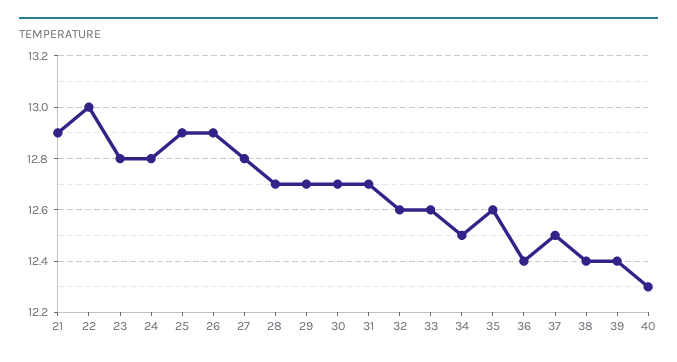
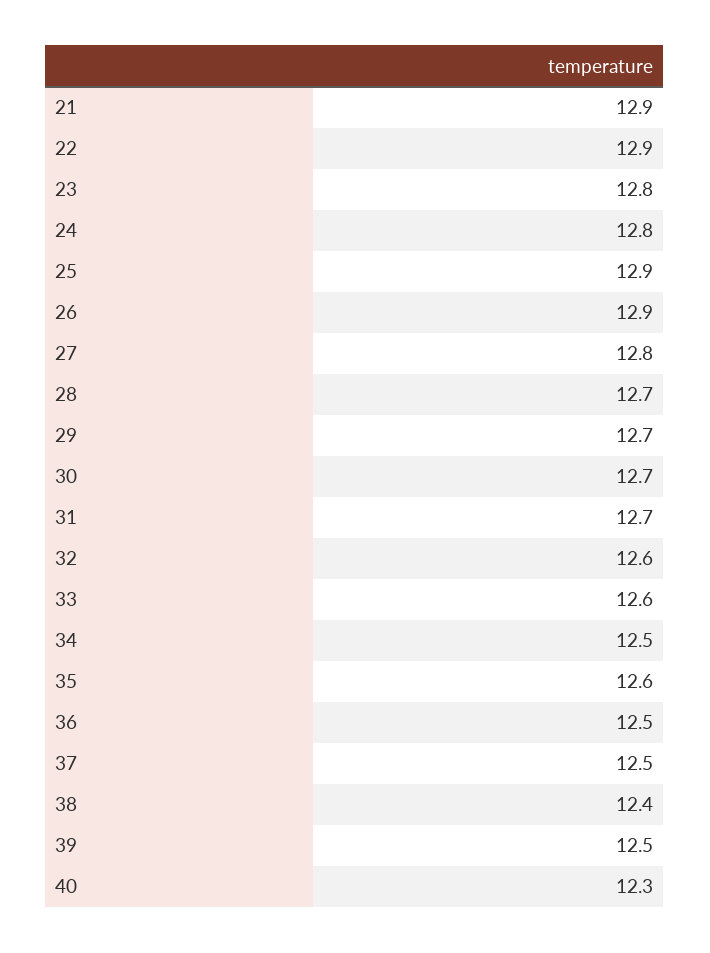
  {
    "21": 12.9,
-   "22": 13,
+   "22": 12.9,
    "23": 12.8,
    "24": 12.8,
    "25": 12.9,
    "26": 12.9,
    "27": 12.8,
    "28": 12.7,
    "29": 12.7,
    "30": 12.7,
    "31": 12.7,
    "32": 12.6,
    "33": 12.6,
    "34": 12.5,
    "35": 12.6,
-   "36": 12.4,
+   "36": 12.5,
    "37": 12.5,
    "38": 12.4,
-   "39": 12.4,
+   "39": 12.5,
    "40": 12.3
  }

